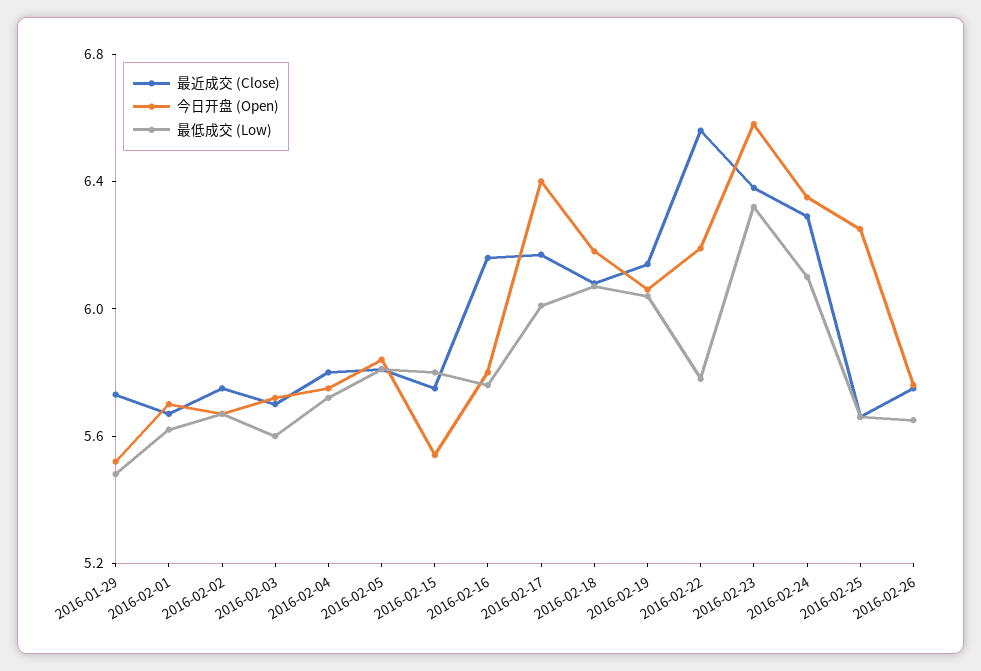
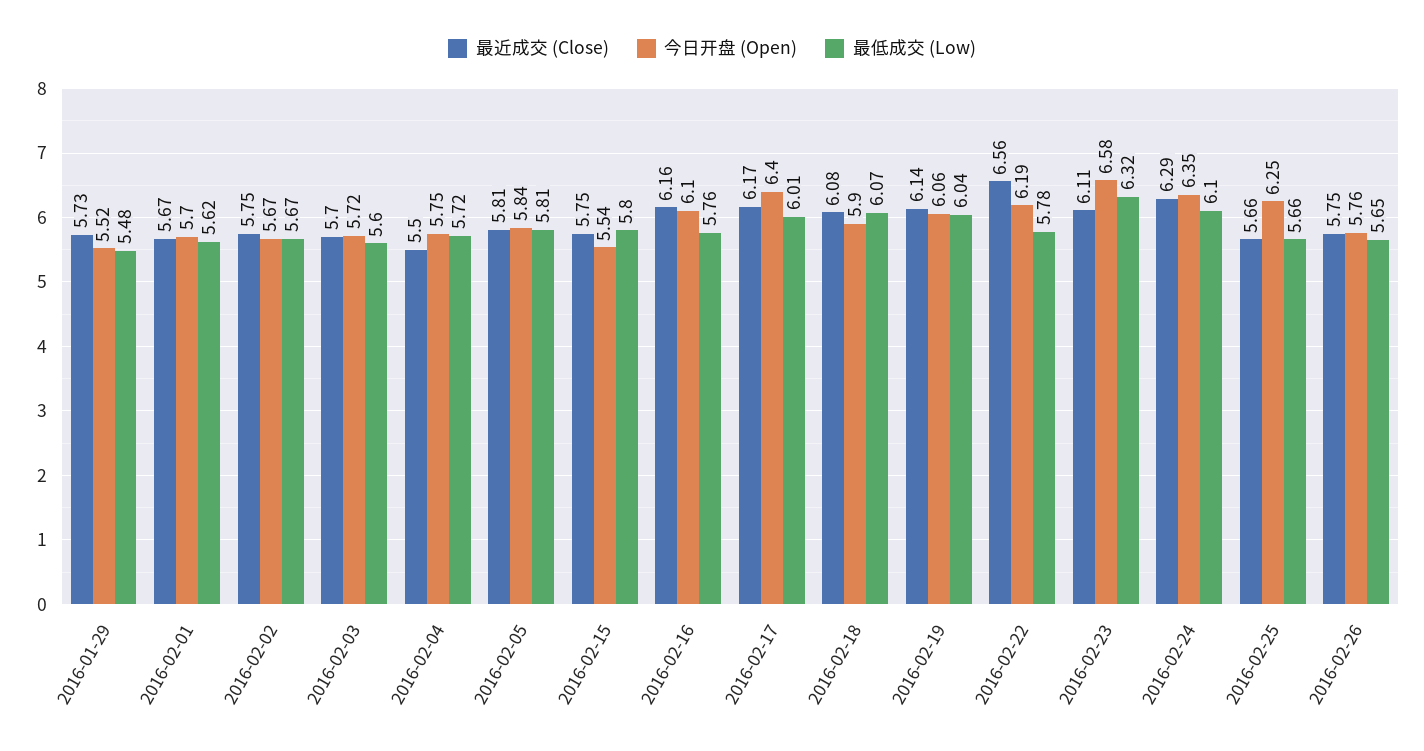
  {
    "最近成交 (Close)": {
      "2016-01-29": 5.73,
      "2016-02-01": 5.67,
      "2016-02-02": 5.75,
      "2016-02-03": 5.7,
-     "2016-02-04": 5.8,
+     "2016-02-04": 5.5,
      "2016-02-05": 5.81,
      "2016-02-15": 5.75,
      "2016-02-16": 6.16,
      "2016-02-17": 6.17,
      "2016-02-18": 6.08,
      "2016-02-19": 6.14,
      "2016-02-22": 6.56,
-     "2016-02-23": 6.4,
+     "2016-02-23": 6.11,
      "2016-02-24": 6.29,
      "2016-02-25": 5.66,
      "2016-02-26": 5.75
    },
    "今日开盘 (Open)": {
      "2016-01-29": 5.52,
      "2016-02-01": 5.7,
      "2016-02-02": 5.67,
      "2016-02-03": 5.72,
      "2016-02-04": 5.75,
      "2016-02-05": 5.84,
      "2016-02-15": 5.54,
-     "2016-02-16": 5.8,
+     "2016-02-16": 6.1,
      "2016-02-17": 6.4,
-     "2016-02-18": 6.2,
+     "2016-02-18": 5.9,
      "2016-02-19": 6.06,
      "2016-02-22": 6.19,
      "2016-02-23": 6.58,
      "2016-02-24": 6.35,
      "2016-02-25": 6.25,
      "2016-02-26": 5.76
    },
    "最低成交 (Low)": {
      "2016-01-29": 5.48,
      "2016-02-01": 5.62,
      "2016-02-02": 5.67,
      "2016-02-03": 5.6,
      "2016-02-04": 5.72,
      "2016-02-05": 5.81,
      "2016-02-15": 5.8,
      "2016-02-16": 5.76,
      "2016-02-17": 6.01,
      "2016-02-18": 6.07,
      "2016-02-19": 6.04,
      "2016-02-22": 5.78,
      "2016-02-23": 6.32,
      "2016-02-24": 6.1,
      "2016-02-25": 5.66,
      "2016-02-26": 5.65
    }
  }

